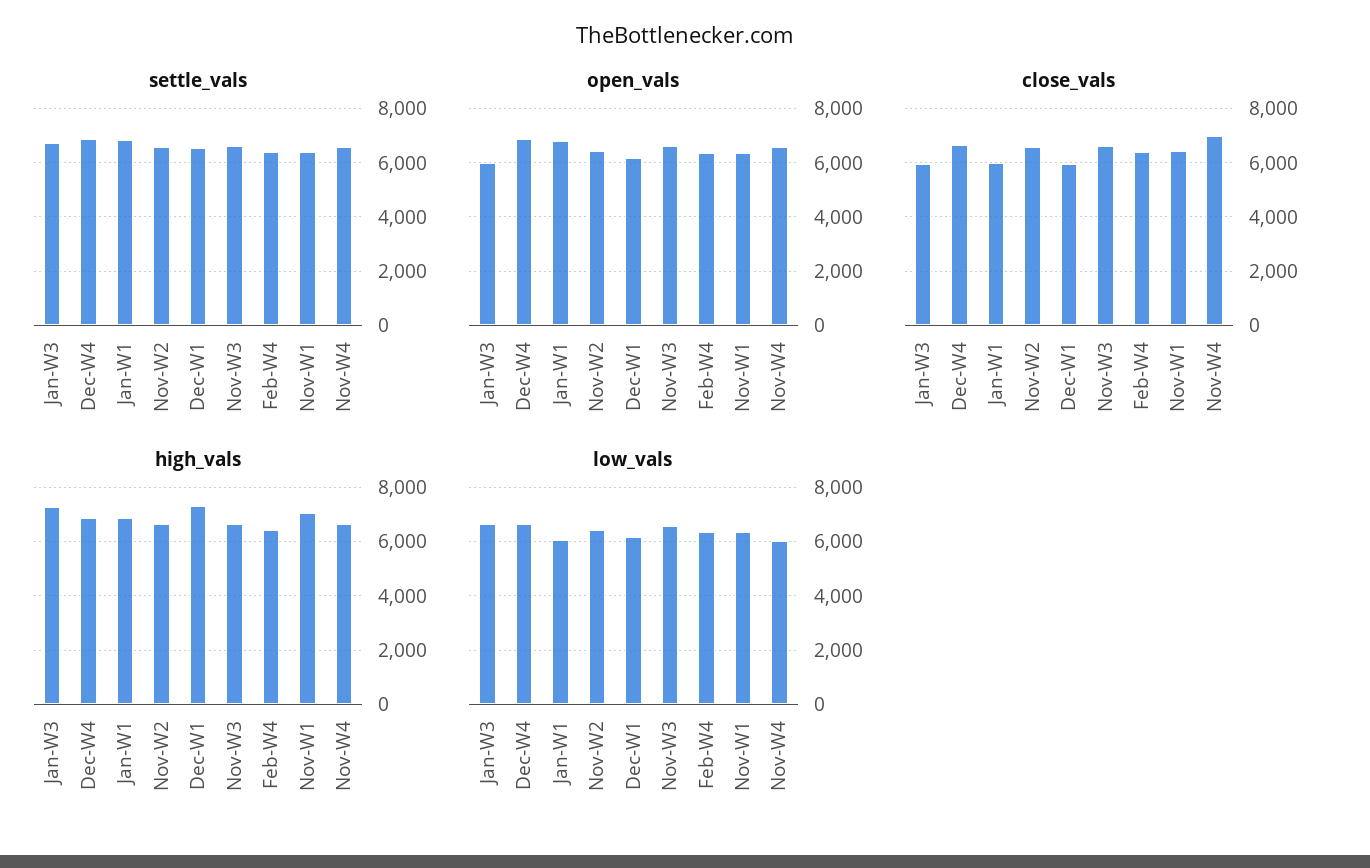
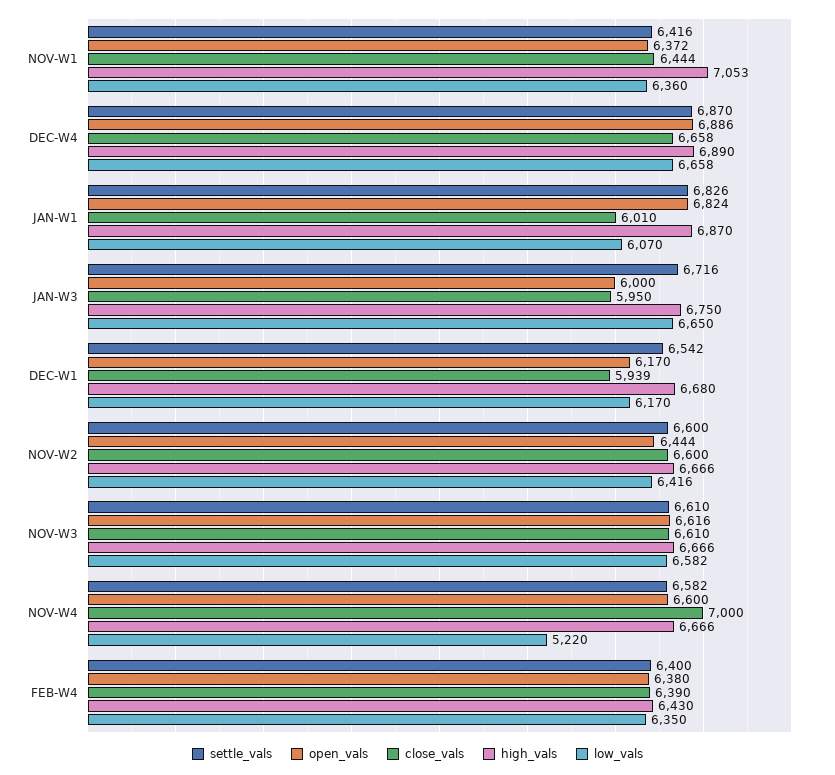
  {
    "settle_vals": {
      "Jan-W3": 6716,
      "Dec-W4": 6870,
      "Jan-W1": 6826,
      "Nov-W2": 6600,
      "Dec-W1": 6542,
      "Nov-W3": 6610,
      "Feb-W4": 6400,
      "Nov-W1": 6416,
      "Nov-W4": 6582
    },
    "open_vals": {
      "Jan-W3": 6000,
      "Dec-W4": 6886,
      "Jan-W1": 6824,
      "Nov-W2": 6444,
      "Dec-W1": 6170,
      "Nov-W3": 6616,
      "Feb-W4": 6380,
      "Nov-W1": 6372,
      "Nov-W4": 6600
    },
    "close_vals": {
      "Jan-W3": 5950,
      "Dec-W4": 6658,
      "Jan-W1": 6010,
      "Nov-W2": 6600,
      "Dec-W1": 5939,
      "Nov-W3": 6610,
      "Feb-W4": 6390,
      "Nov-W1": 6444,
      "Nov-W4": 7000
    },
    "high_vals": {
-     "Jan-W3": 7250,
+     "Jan-W3": 6750,
      "Dec-W4": 6890,
      "Jan-W1": 6870,
      "Nov-W2": 6666,
-     "Dec-W1": 7250,
+     "Dec-W1": 6680,
      "Nov-W3": 6666,
      "Feb-W4": 6430,
      "Nov-W1": 7053,
      "Nov-W4": 6666
    },
    "low_vals": {
      "Jan-W3": 6650,
      "Dec-W4": 6658,
      "Jan-W1": 6070,
      "Nov-W2": 6416,
      "Dec-W1": 6170,
      "Nov-W3": 6582,
      "Feb-W4": 6350,
      "Nov-W1": 6360,
-     "Nov-W4": 6000
+     "Nov-W4": 5220
    }
  }

